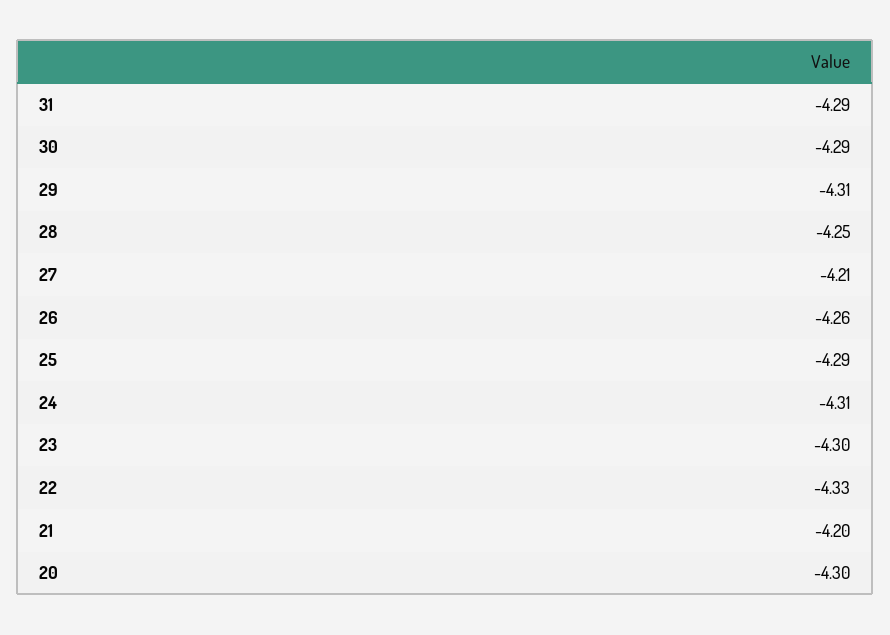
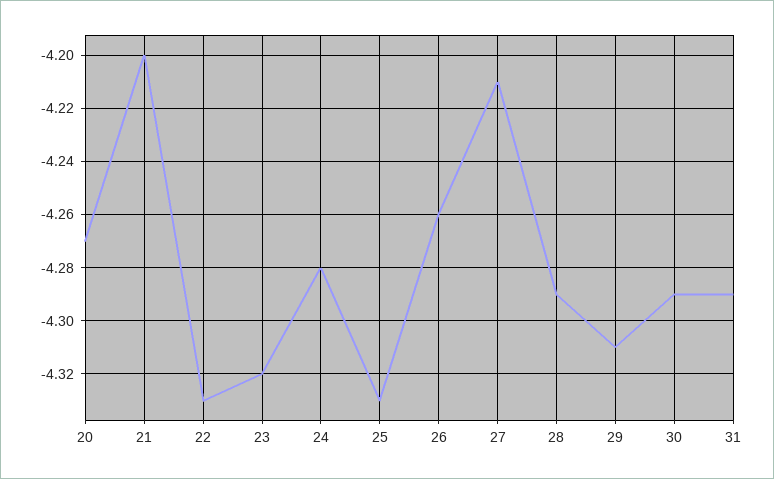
  {
    "31": -4.29,
    "30": -4.29,
    "29": -4.31,
-   "28": -4.25,
+   "28": -4.29,
    "27": -4.21,
    "26": -4.26,
-   "25": -4.29,
+   "25": -4.33,
-   "24": -4.31,
+   "24": -4.28,
-   "23": -4.3,
+   "23": -4.32,
    "22": -4.33,
    "21": -4.2,
-   "20": -4.3
+   "20": -4.27
  }

